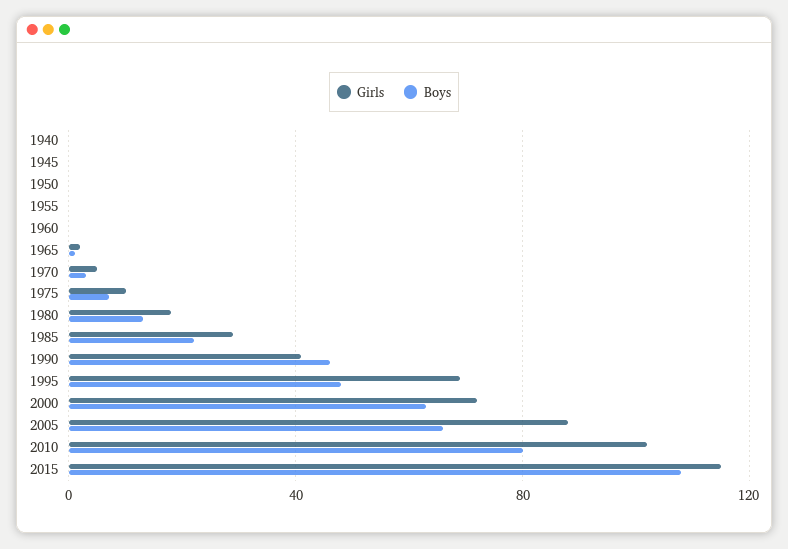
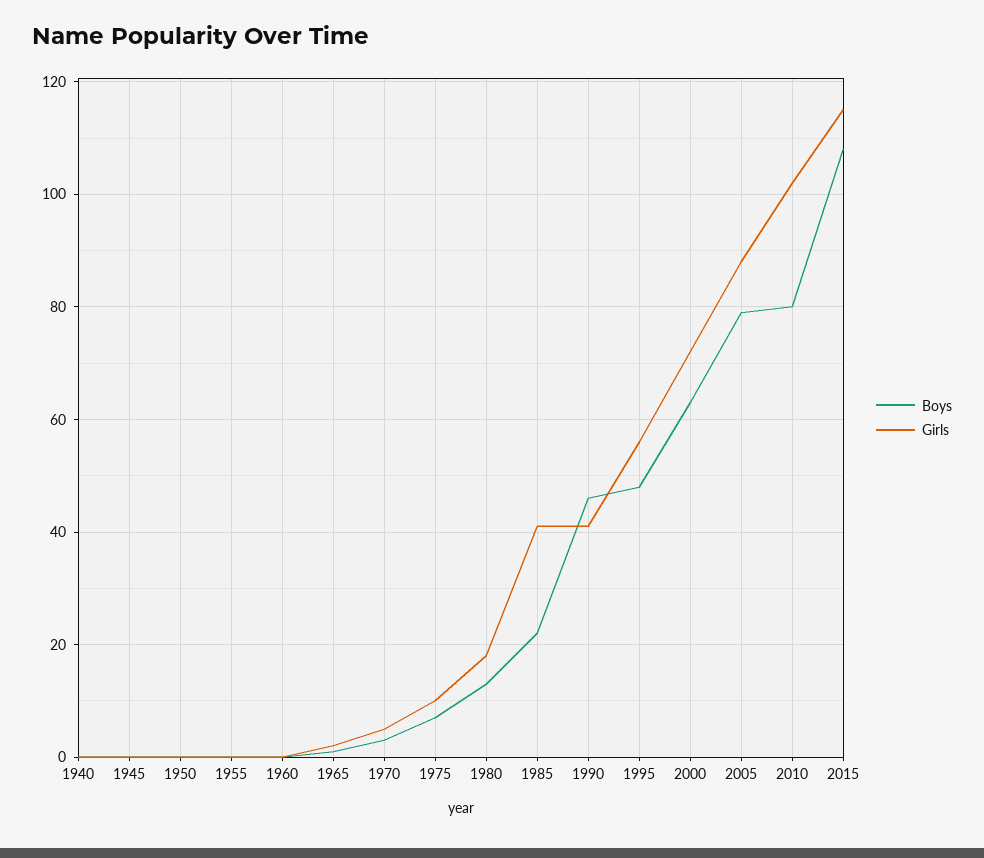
  {
    "Girls": {
      "1940": 0,
      "1945": 0,
      "1950": 0,
      "1955": 0,
      "1960": 0,
      "1965": 0,
      "1970": 5,
      "1975": 10,
      "1980": 20,
-     "1985": 30,
+     "1985": 40,
      "1990": 40,
-     "1995": 70,
+     "1995": 55,
      "2000": 70,
      "2005": 90,
      "2010": 100,
      "2015": 115
    },
    "Boys": {
      "1940": 0,
      "1945": 0,
      "1950": 0,
      "1955": 0,
      "1960": 0,
      "1965": 0,
      "1970": 5,
      "1975": 5,
      "1980": 15,
      "1985": 20,
      "1990": 45,
      "1995": 50,
      "2000": 65,
-     "2005": 65,
+     "2005": 80,
      "2010": 80,
      "2015": 110
    }
  }

